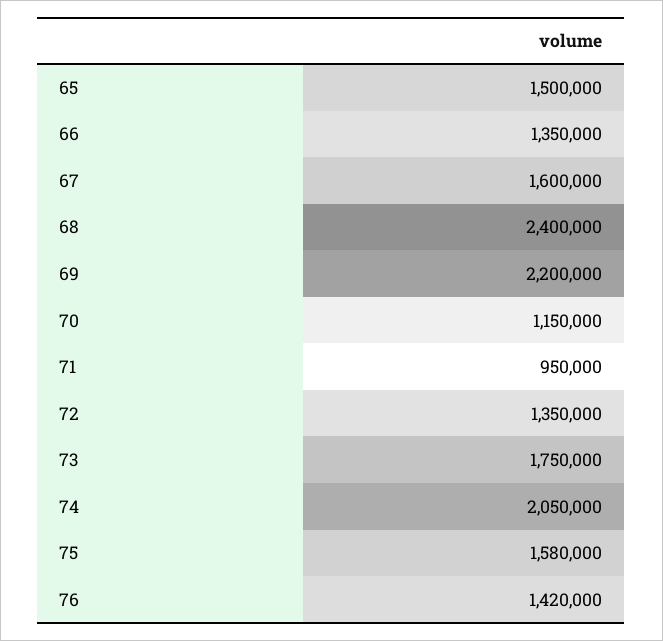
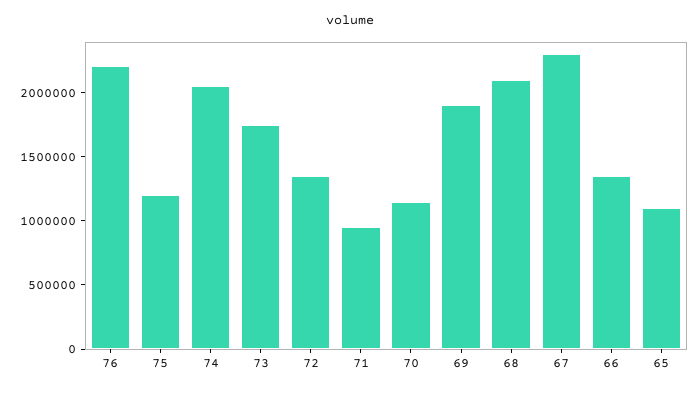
  {
-   "65": 1500000,
+   "65": 1100000,
    "66": 1350000,
-   "67": 1600000,
+   "67": 2300000,
-   "68": 2400000,
+   "68": 2100000,
-   "69": 2200000,
+   "69": 1900000,
    "70": 1150000,
    "71": 950000,
    "72": 1350000,
    "73": 1750000,
    "74": 2050000,
-   "75": 1580000,
+   "75": 1200000,
-   "76": 1420000
+   "76": 2200000
  }

